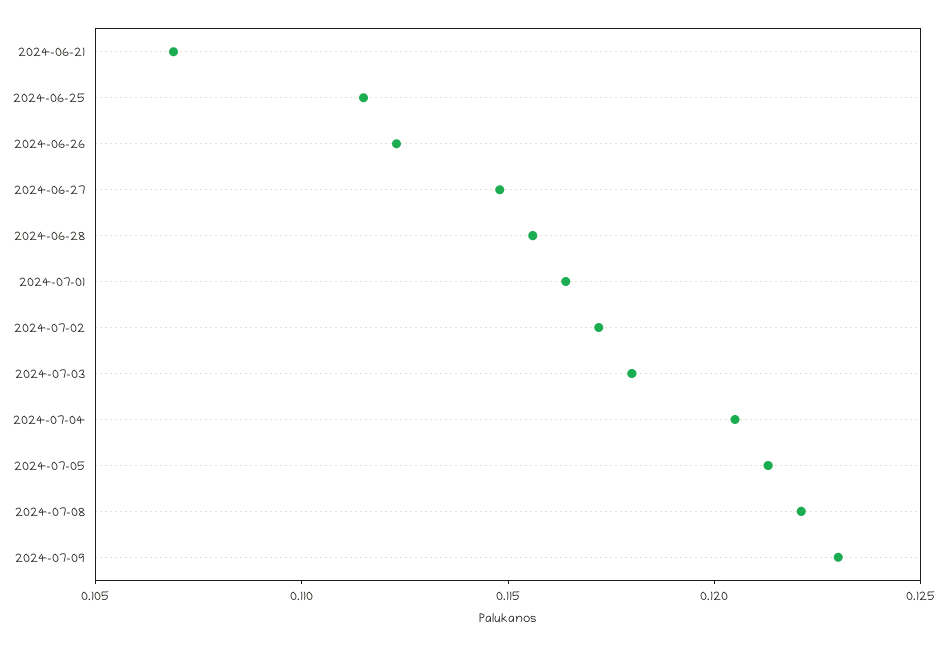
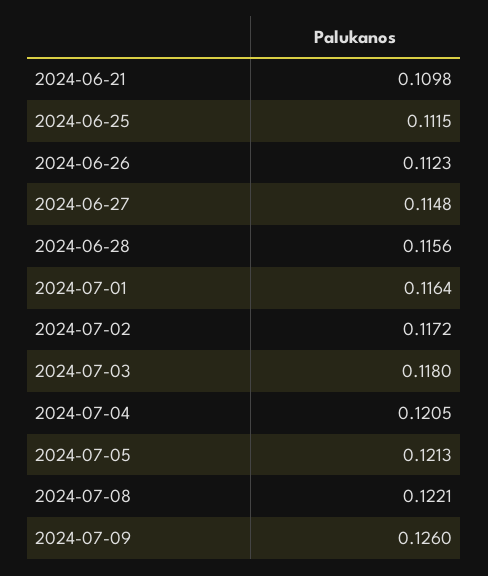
  {
-   "2024-06-21": 0.107,
+   "2024-06-21": 0.1098,
    "2024-06-25": 0.1115,
    "2024-06-26": 0.1123,
    "2024-06-27": 0.1148,
    "2024-06-28": 0.1156,
    "2024-07-01": 0.1164,
    "2024-07-02": 0.1172,
    "2024-07-03": 0.118,
    "2024-07-04": 0.1205,
    "2024-07-05": 0.1213,
    "2024-07-08": 0.1221,
-   "2024-07-09": 0.123
+   "2024-07-09": 0.126
  }

